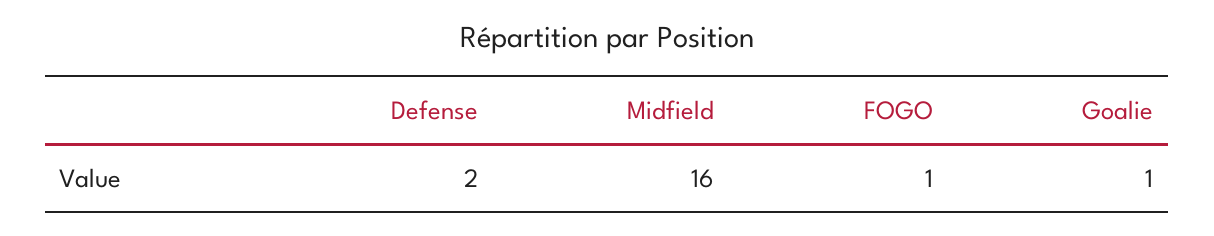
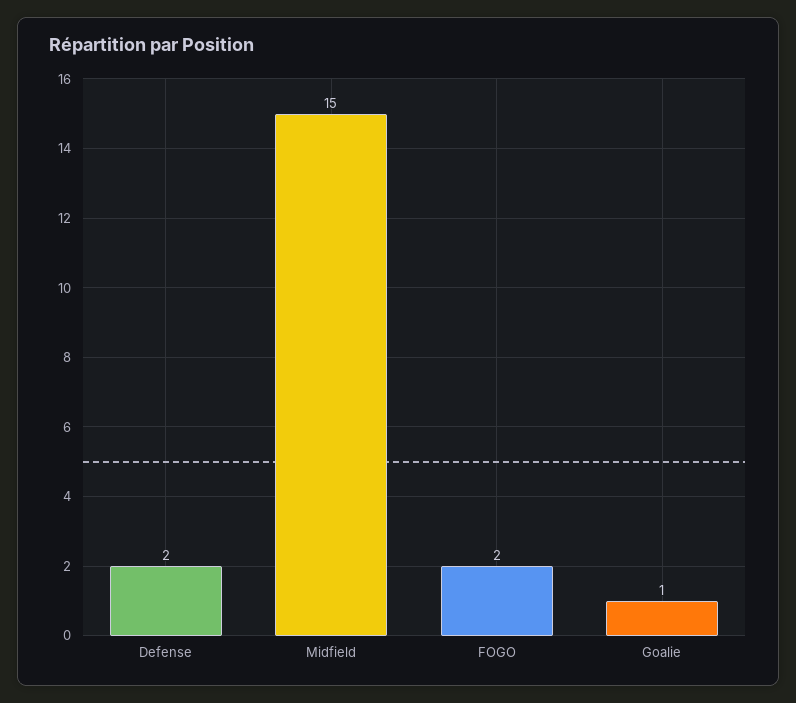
  {
    "Defense": 2,
-   "Midfield": 16,
+   "Midfield": 15,
-   "FOGO": 1,
+   "FOGO": 2,
    "Goalie": 1
  }

